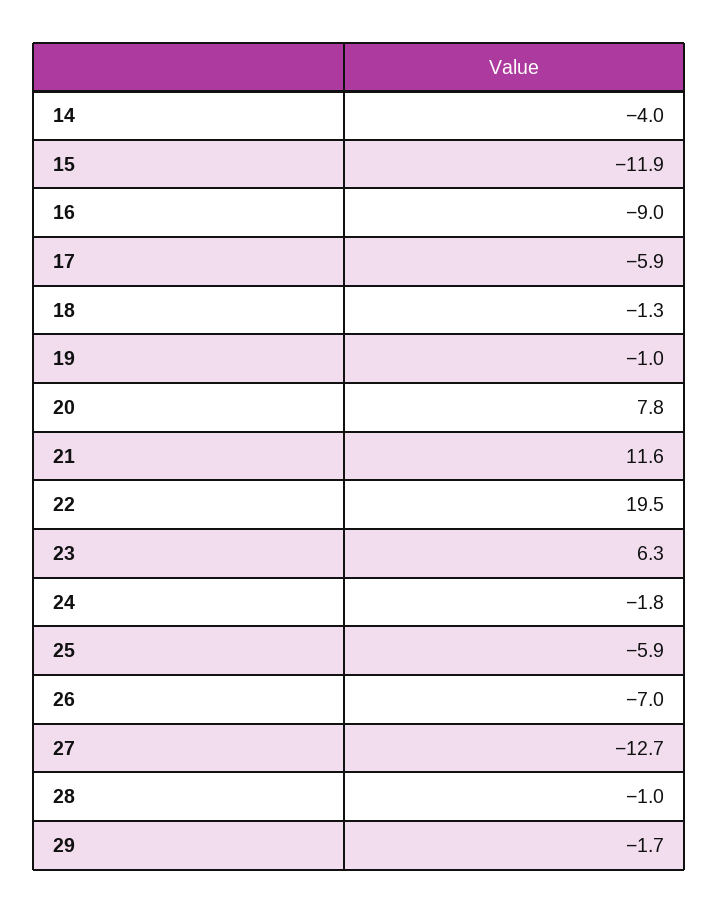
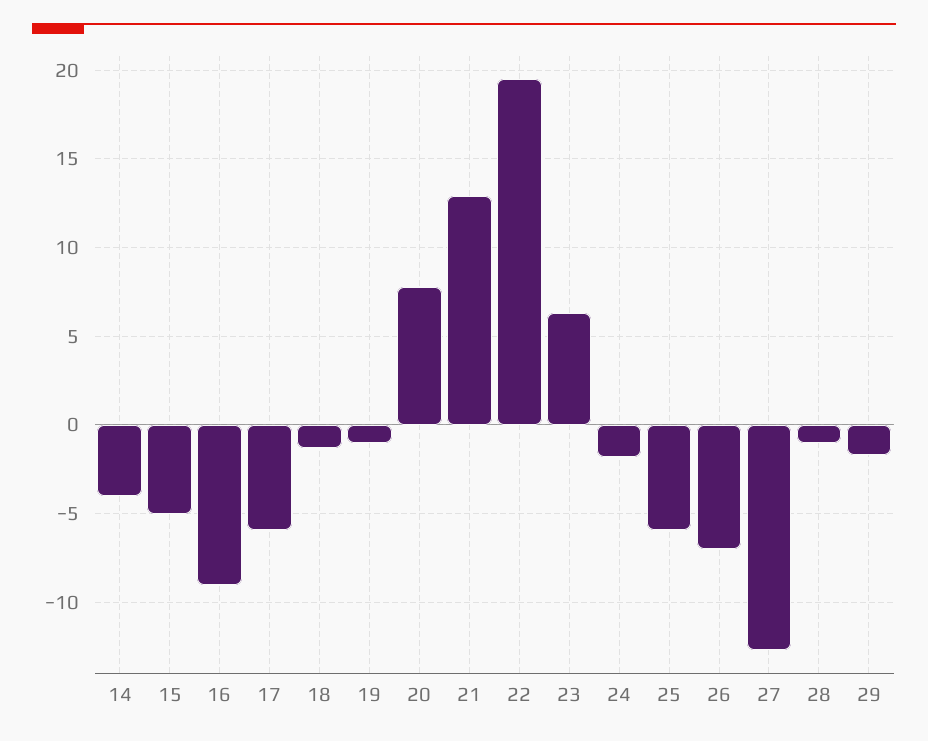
  {
    "14": -4,
-   "15": -11.9,
+   "15": -5,
    "16": -9,
    "17": -5.9,
    "18": -1.3,
    "19": -1,
    "20": 7.8,
-   "21": 11.6,
+   "21": 13,
    "22": 19.5,
    "23": 6.3,
    "24": -1.8,
    "25": -5.9,
    "26": -7,
    "27": -12.7,
    "28": -1,
    "29": -1.7
  }

